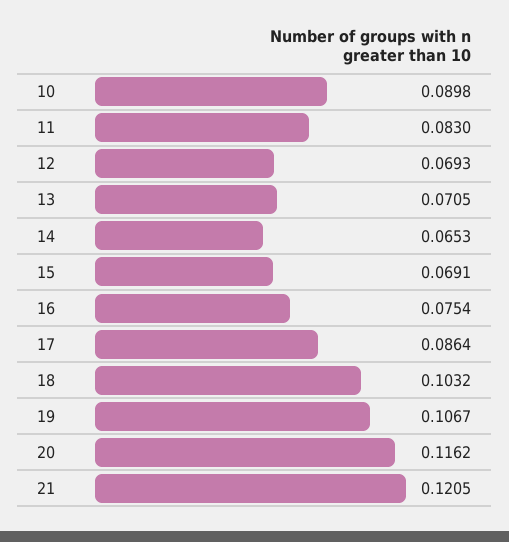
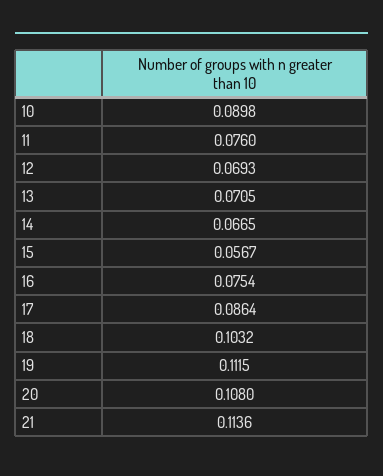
  {
    "10": 0.0898,
-   "11": 0.083,
+   "11": 0.076,
    "12": 0.0693,
    "13": 0.0705,
-   "14": 0.0653,
+   "14": 0.0665,
-   "15": 0.0691,
+   "15": 0.0567,
    "16": 0.0754,
    "17": 0.0864,
    "18": 0.1032,
-   "19": 0.1067,
+   "19": 0.1115,
-   "20": 0.1162,
+   "20": 0.108,
-   "21": 0.1205
+   "21": 0.1136
  }

